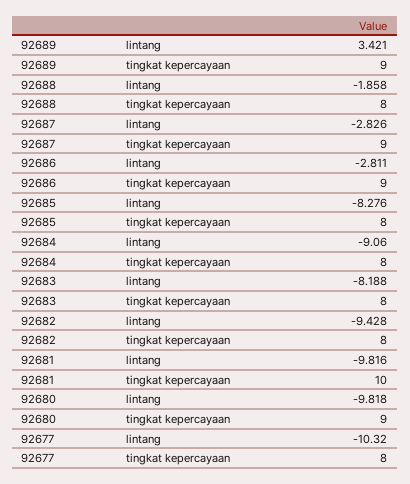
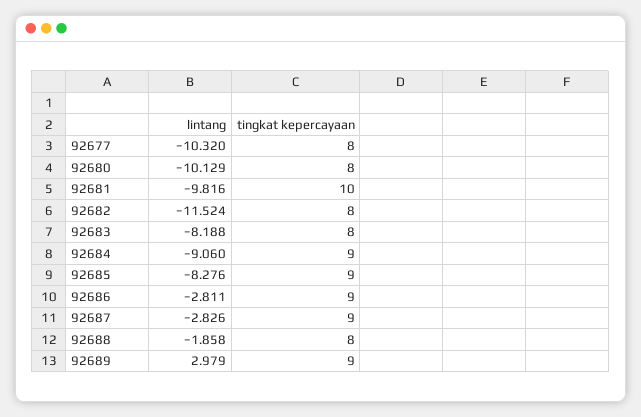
  {
    "92689": {
-     "lintang": 3.421,
+     "lintang": 2.979,
      "tingkat kepercayaan": 9
    },
    "92688": {
      "lintang": -1.858,
      "tingkat kepercayaan": 8
    },
    "92687": {
      "lintang": -2.826,
      "tingkat kepercayaan": 9
    },
    "92686": {
      "lintang": -2.811,
      "tingkat kepercayaan": 9
    },
    "92685": {
      "lintang": -8.276,
-     "tingkat kepercayaan": 8
+     "tingkat kepercayaan": 9
    },
    "92684": {
      "lintang": -9.06,
-     "tingkat kepercayaan": 8
+     "tingkat kepercayaan": 9
    },
    "92683": {
      "lintang": -8.188,
      "tingkat kepercayaan": 8
    },
    "92682": {
-     "lintang": -9.428,
+     "lintang": -11.524,
      "tingkat kepercayaan": 8
    },
    "92681": {
      "lintang": -9.816,
      "tingkat kepercayaan": 10
    },
    "92680": {
-     "lintang": -9.818,
+     "lintang": -10.129,
-     "tingkat kepercayaan": 9
+     "tingkat kepercayaan": 8
    },
    "92677": {
      "lintang": -10.32,
      "tingkat kepercayaan": 8
    }
  }

